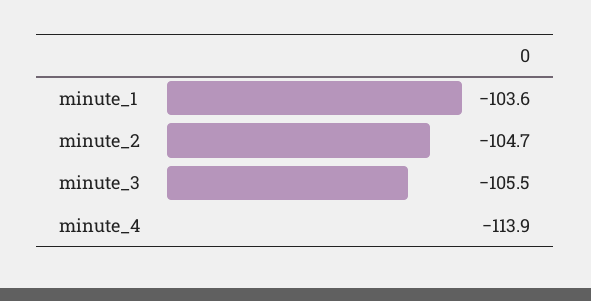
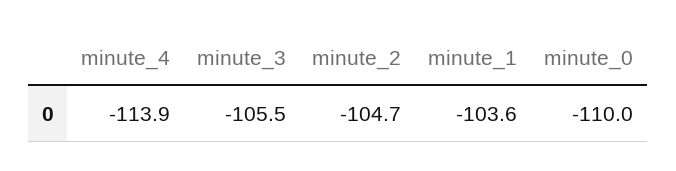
  {
    "minute_1": -103.6,
    "minute_2": -104.7,
    "minute_3": -105.5,
-   "minute_4": -113.9
+   "minute_4": -113.9,
+   "minute_0": -110
  }

